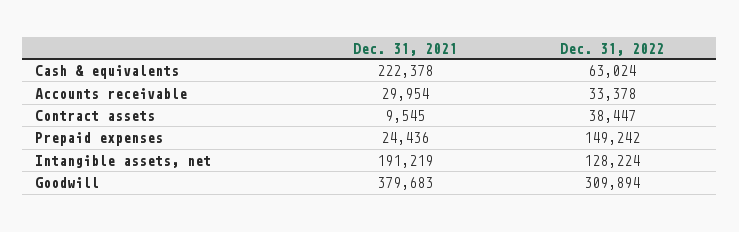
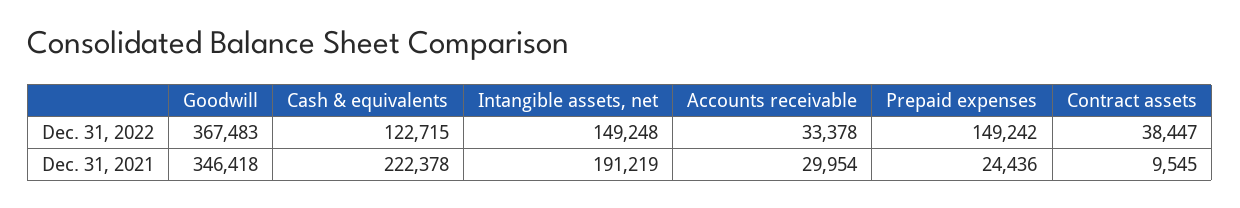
  {
    "Dec. 31, 2021": {
      "Cash & equivalents": 222378,
      "Accounts receivable": 29954,
      "Contract assets": 9545,
      "Prepaid expenses": 24436,
      "Intangible assets, net": 191219,
-     "Goodwill": 379683
+     "Goodwill": 346418
    },
    "Dec. 31, 2022": {
-     "Cash & equivalents": 63024,
+     "Cash & equivalents": 122715,
      "Accounts receivable": 33378,
      "Contract assets": 38447,
      "Prepaid expenses": 149242,
-     "Intangible assets, net": 128224,
+     "Intangible assets, net": 149248,
-     "Goodwill": 309894
+     "Goodwill": 367483
    }
  }

